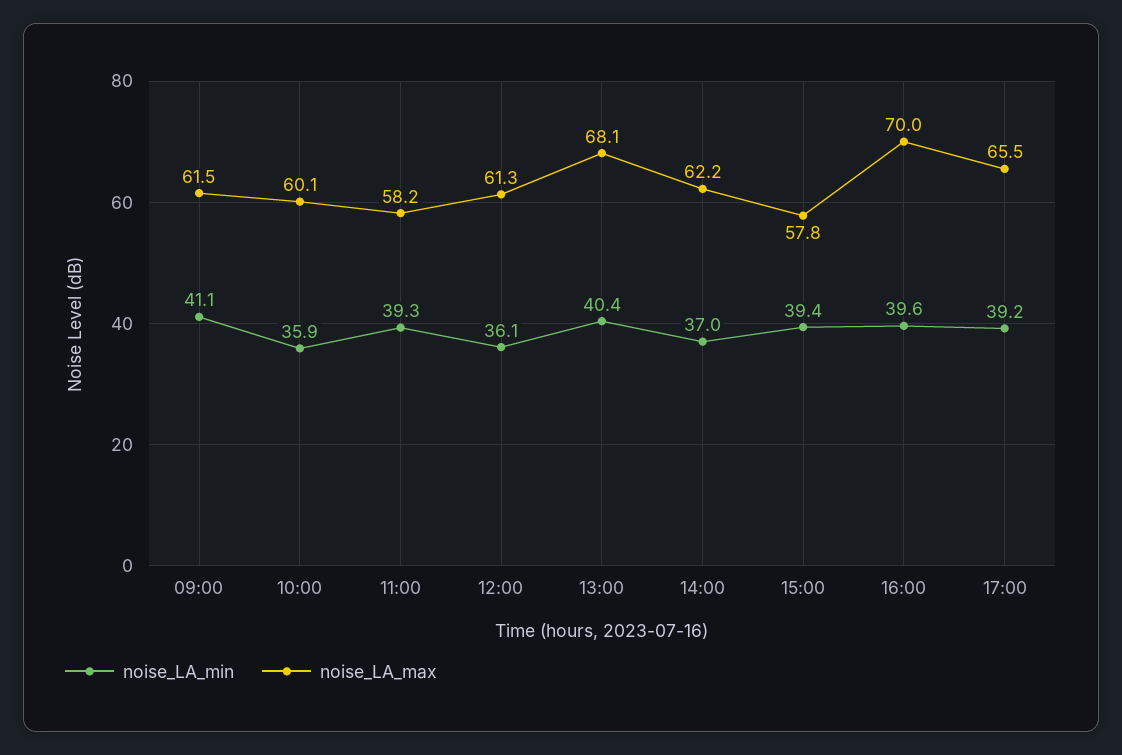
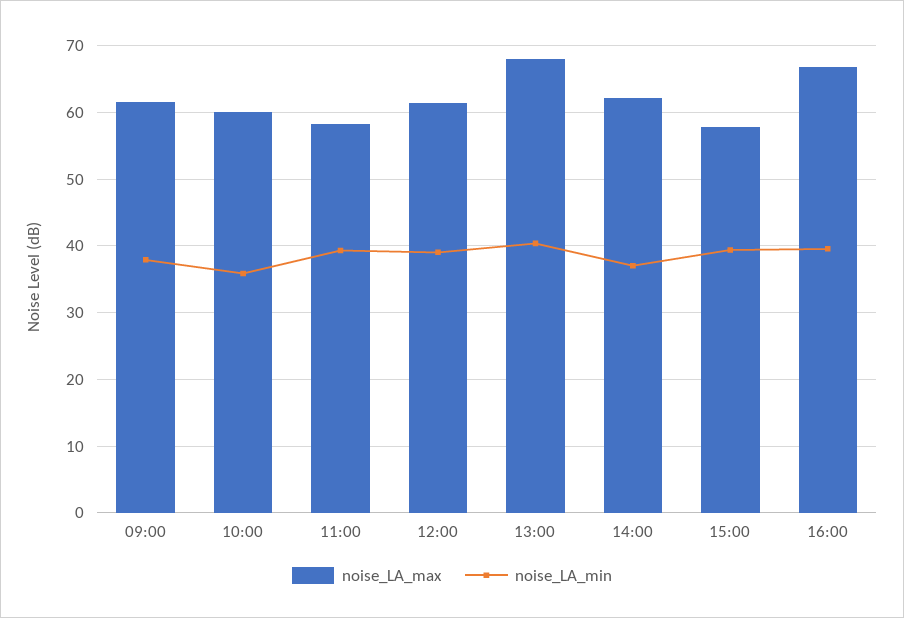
  {
    "noise_LA_min": {
-     "09:00": 41.1,
+     "09:00": 38,
      "10:00": 35.9,
      "11:00": 39.3,
-     "12:00": 36.1,
+     "12:00": 39,
      "13:00": 40.4,
      "14:00": 37,
      "15:00": 39.4,
-     "16:00": 39.6,
+     "16:00": 39.6
-     "17:00": 39.2
    },
    "noise_LA_max": {
      "09:00": 61.5,
      "10:00": 60.1,
      "11:00": 58.2,
      "12:00": 61.3,
      "13:00": 68.1,
      "14:00": 62.2,
      "15:00": 57.8,
-     "16:00": 70,
+     "16:00": 67
-     "17:00": 65.5
    }
  }

